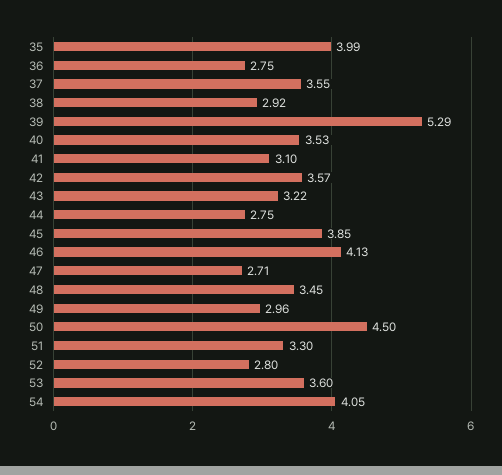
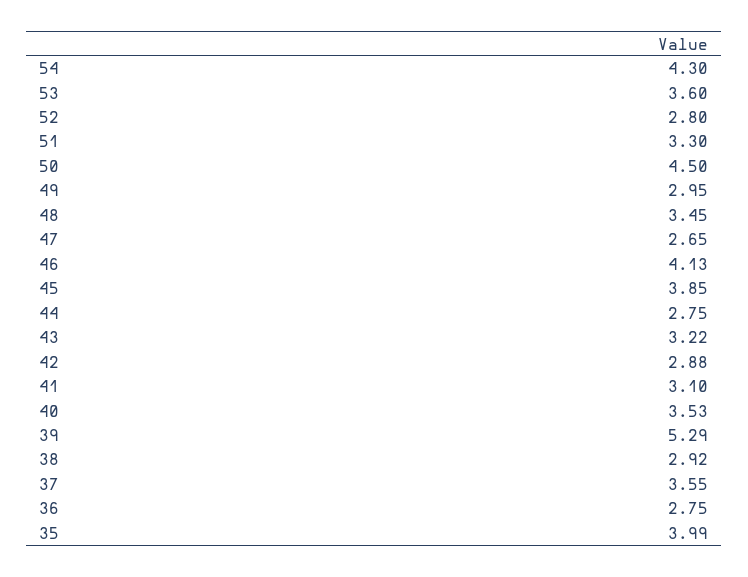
  {
    "35": 3.99,
    "36": 2.75,
    "37": 3.55,
    "38": 2.92,
    "39": 5.29,
    "40": 3.53,
    "41": 3.1,
-   "42": 3.57,
+   "42": 2.88,
    "43": 3.22,
    "44": 2.75,
    "45": 3.85,
    "46": 4.13,
-   "47": 2.71,
+   "47": 2.65,
    "48": 3.45,
-   "49": 2.96,
+   "49": 2.95,
    "50": 4.5,
    "51": 3.3,
    "52": 2.8,
    "53": 3.6,
-   "54": 4.05
+   "54": 4.3
  }

